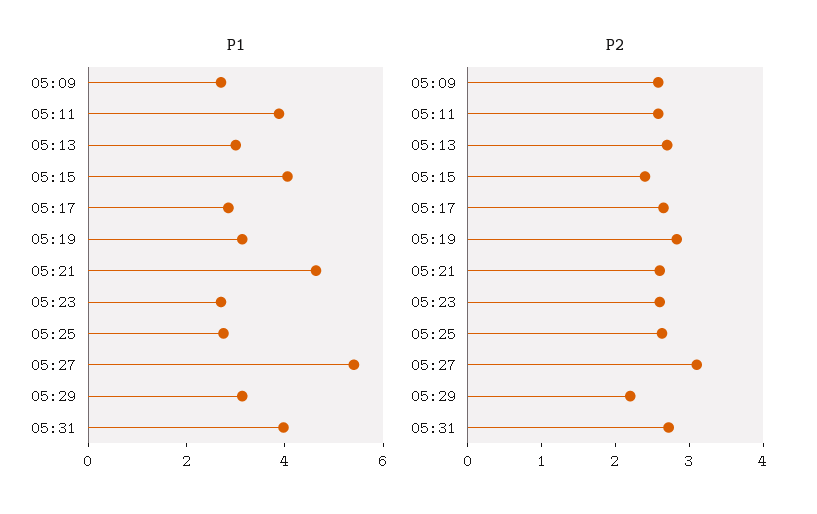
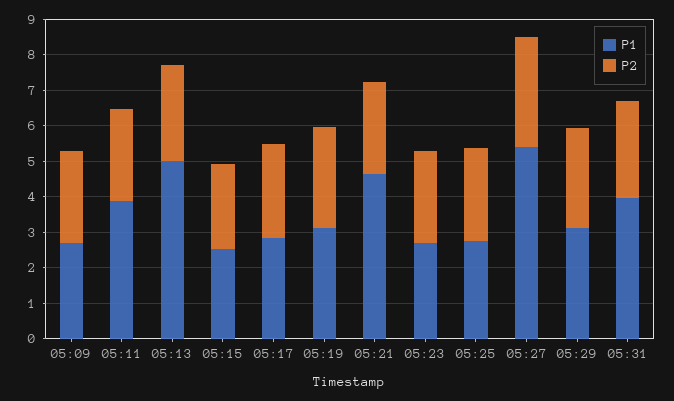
  {
    "P1": {
      "05:09": 2.75,
      "05:11": 4,
-     "05:13": 3,
+     "05:13": 5,
-     "05:15": 4,
+     "05:15": 2.5,
      "05:17": 2.75,
      "05:19": 3.25,
      "05:21": 4.75,
      "05:23": 2.75,
      "05:25": 2.75,
      "05:27": 5.5,
      "05:29": 3.25,
      "05:31": 4
    },
    "P2": {
      "05:09": 2.6,
      "05:11": 2.6,
      "05:13": 2.8,
      "05:15": 2.4,
      "05:17": 2.6,
      "05:19": 2.8,
      "05:21": 2.6,
      "05:23": 2.6,
      "05:25": 2.6,
      "05:27": 3.2,
-     "05:29": 2.2,
+     "05:29": 2.75,
      "05:31": 2.8
    }
  }

